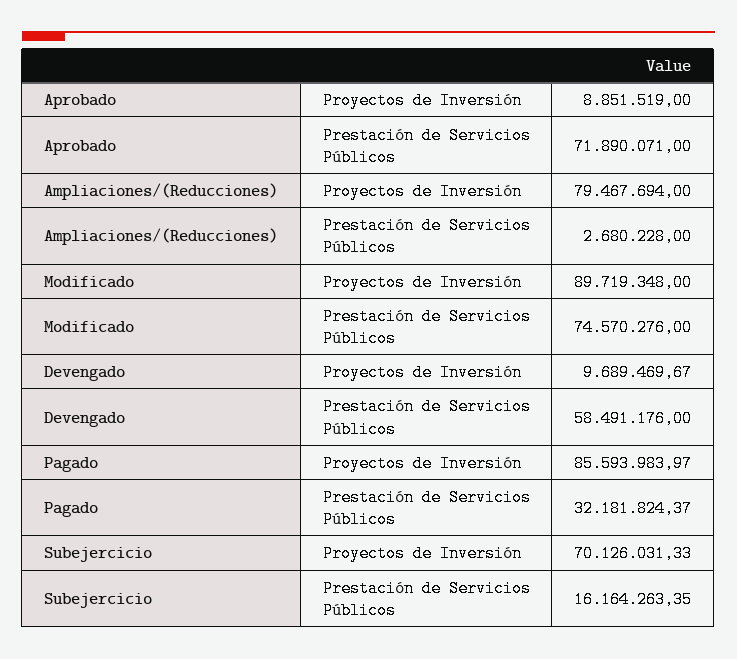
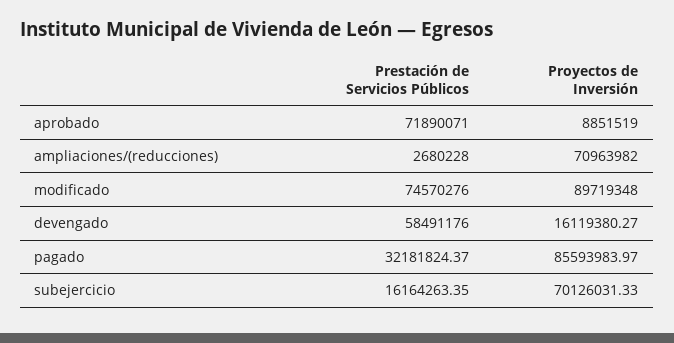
  {
    "Aprobado": {
      "Proyectos de Inversión": 8851519,
      "Prestación de Servicios Públicos": 71890071
    },
    "Ampliaciones/(Reducciones)": {
-     "Proyectos de Inversión": 79467694,
+     "Proyectos de Inversión": 70963982,
      "Prestación de Servicios Públicos": 2680228
    },
    "Modificado": {
      "Proyectos de Inversión": 89719348,
      "Prestación de Servicios Públicos": 74570276
    },
    "Devengado": {
-     "Proyectos de Inversión": 9689469.67,
+     "Proyectos de Inversión": 16119380.27,
      "Prestación de Servicios Públicos": 58491176
    },
    "Pagado": {
      "Proyectos de Inversión": 85593983.97,
      "Prestación de Servicios Públicos": 32181824.37
    },
    "Subejercicio": {
      "Proyectos de Inversión": 70126031.33,
      "Prestación de Servicios Públicos": 16164263.35
    }
  }

